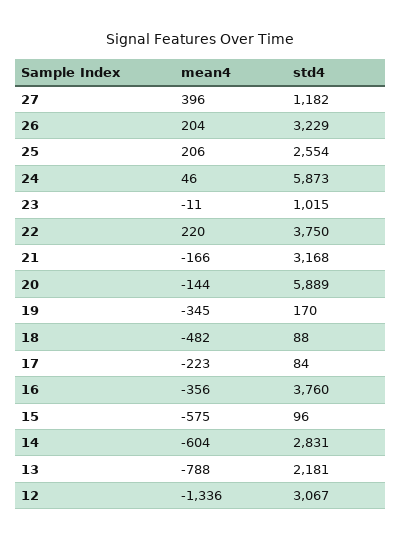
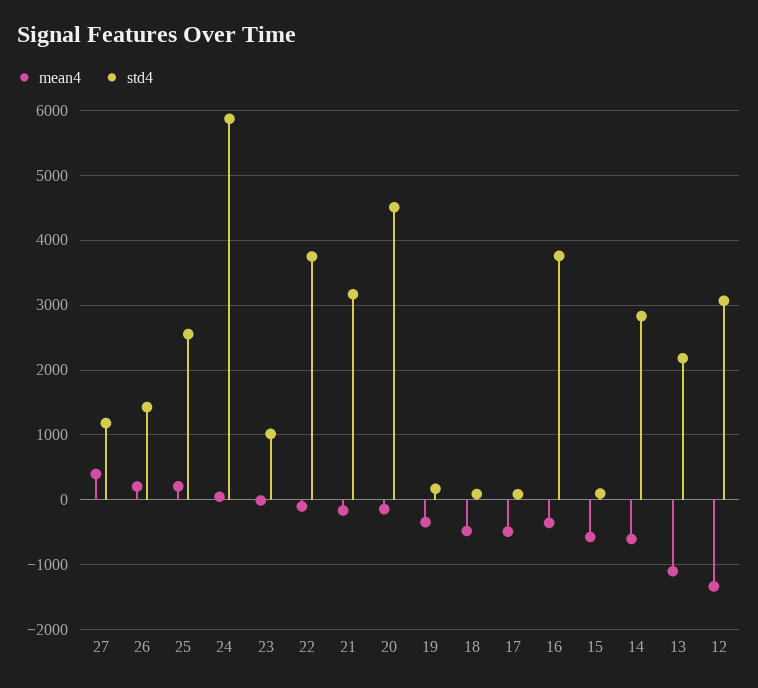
  {
    "mean4": {
      "27": 396,
      "26": 204,
      "25": 206,
      "24": 46,
      "23": -11,
-     "22": 220,
+     "22": -100,
      "21": -166,
      "20": -144,
      "19": -345,
      "18": -482,
-     "17": -223,
+     "17": -500,
      "16": -356,
      "15": -575,
      "14": -604,
-     "13": -788,
+     "13": -1100,
      "12": -1336
    },
    "std4": {
      "27": 1182,
-     "26": 3229,
+     "26": 1400,
      "25": 2554,
      "24": 5873,
      "23": 1015,
      "22": 3750,
      "21": 3168,
-     "20": 5889,
+     "20": 4500,
      "19": 170,
      "18": 88,
      "17": 84,
      "16": 3760,
      "15": 96,
      "14": 2831,
      "13": 2181,
      "12": 3067
    }
  }

